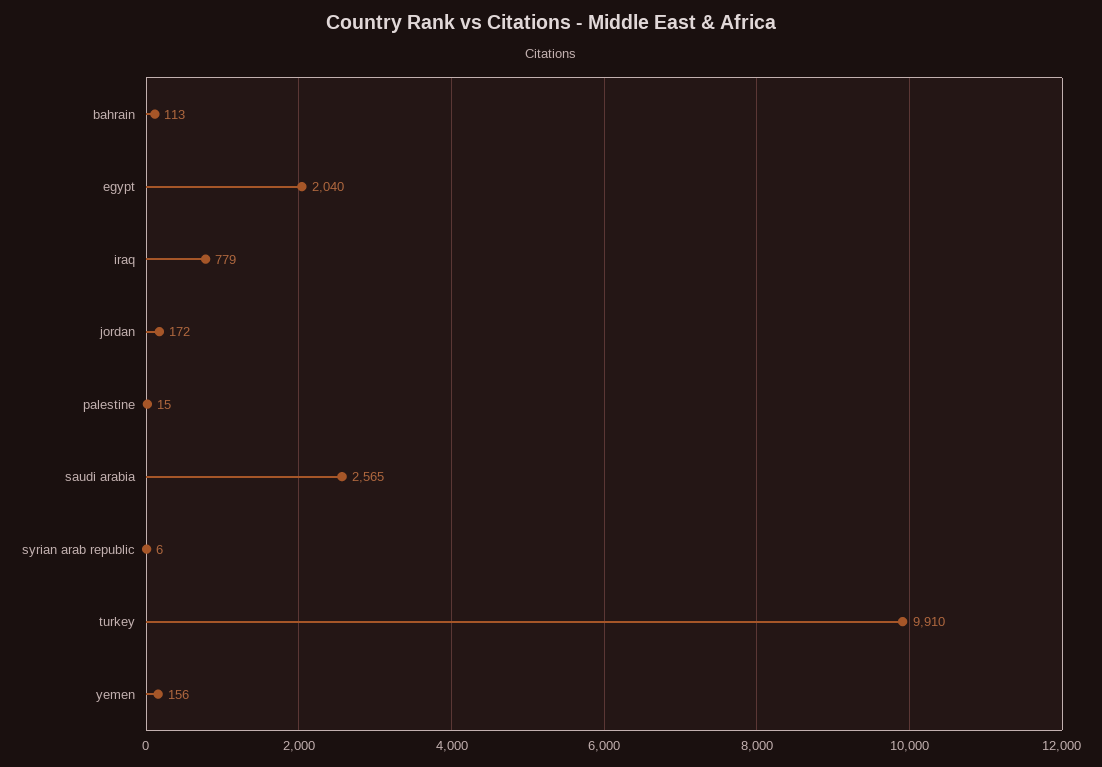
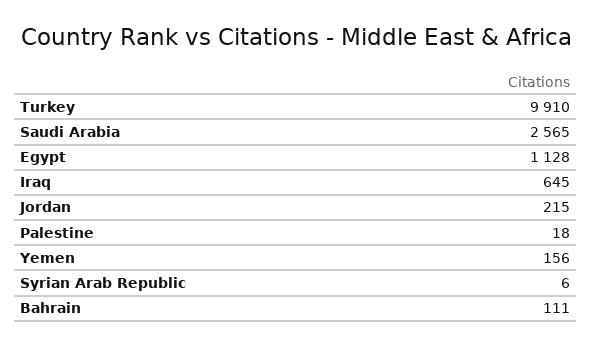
  {
-   "bahrain": 113,
+   "bahrain": 111,
-   "egypt": 2040,
+   "egypt": 1128,
-   "iraq": 779,
+   "iraq": 645,
-   "jordan": 172,
+   "jordan": 215,
-   "palestine": 15,
+   "palestine": 18,
    "saudi arabia": 2565,
    "syrian arab republic": 6,
    "turkey": 9910,
    "yemen": 156
  }

